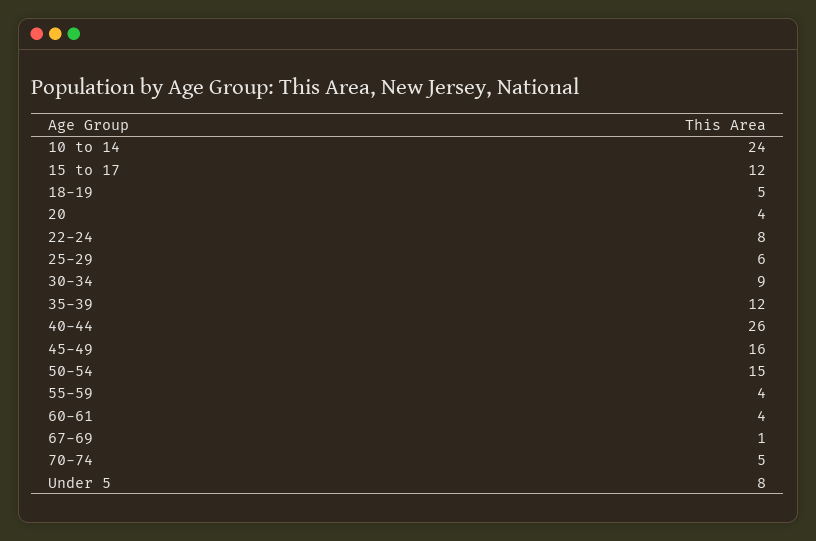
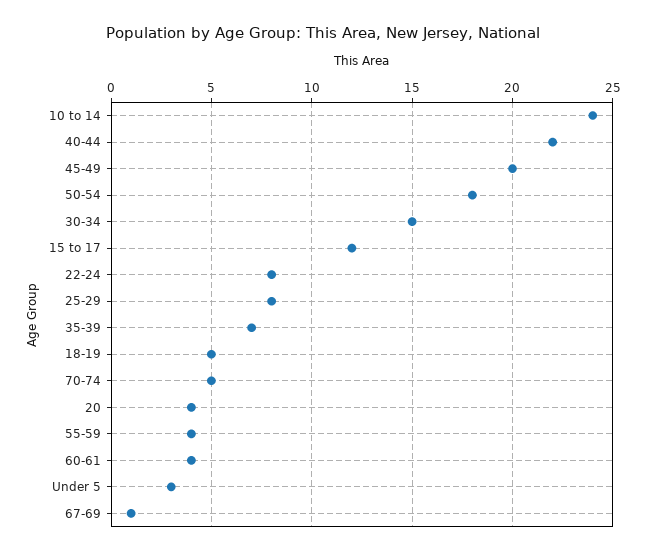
  {
    "10 to 14": 24,
    "15 to 17": 12,
    "18-19": 5,
    "20": 4,
    "22-24": 8,
-   "25-29": 6,
+   "25-29": 8,
-   "30-34": 9,
+   "30-34": 15,
-   "35-39": 12,
+   "35-39": 7,
-   "40-44": 26,
+   "40-44": 22,
-   "45-49": 16,
+   "45-49": 20,
-   "50-54": 15,
+   "50-54": 18,
    "55-59": 4,
    "60-61": 4,
    "67-69": 1,
    "70-74": 5,
-   "Under 5": 8
+   "Under 5": 3
  }

